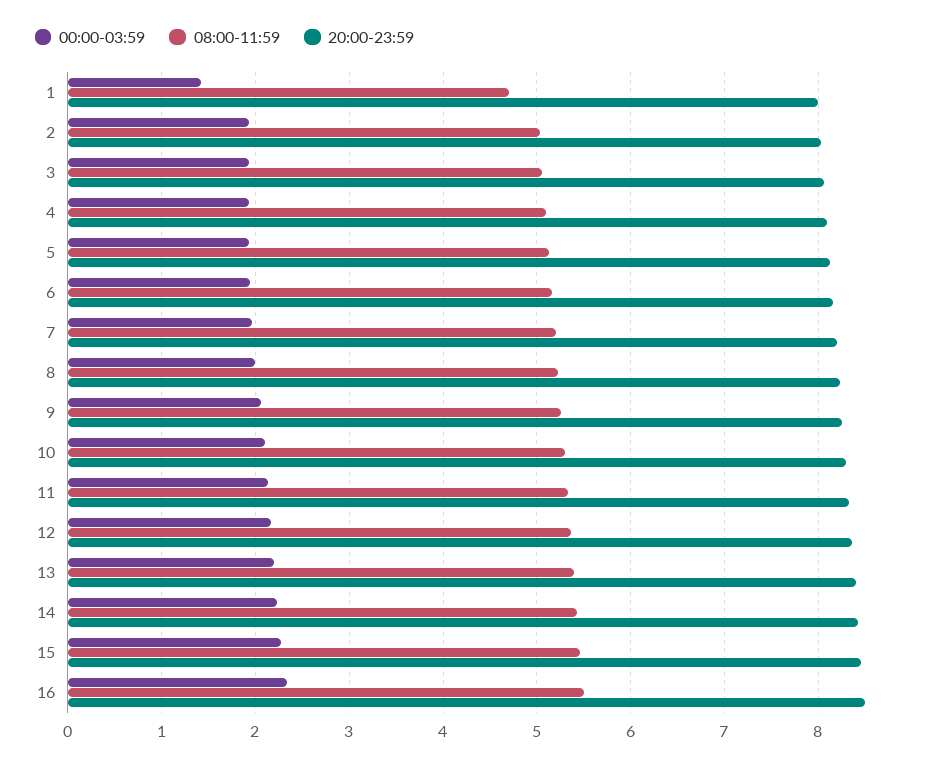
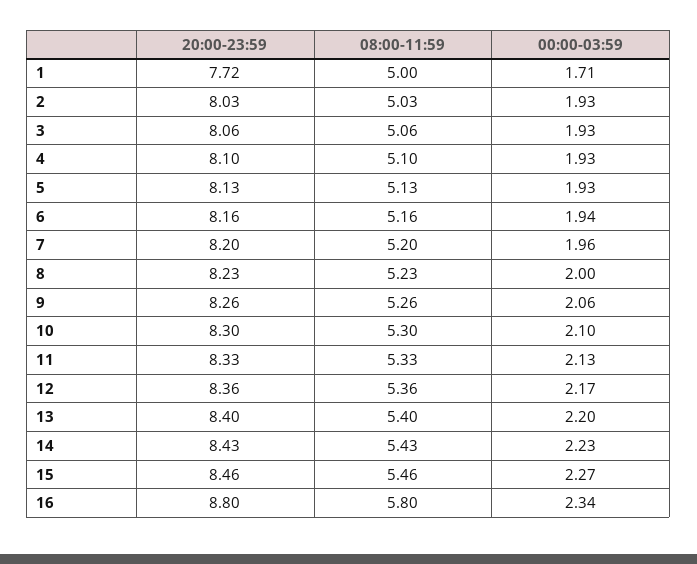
  {
    "00:00-03:59": {
-     "1": 1.4,
+     "1": 1.71,
      "2": 1.93,
      "3": 1.93,
      "4": 1.93,
      "5": 1.93,
      "6": 1.94,
      "7": 1.96,
      "8": 2,
      "9": 2.06,
      "10": 2.1,
      "11": 2.13,
      "12": 2.17,
      "13": 2.2,
      "14": 2.23,
      "15": 2.27,
      "16": 2.34
    },
    "08:00-11:59": {
-     "1": 4.7,
+     "1": 5,
      "2": 5.03,
      "3": 5.06,
      "4": 5.1,
      "5": 5.13,
      "6": 5.16,
      "7": 5.2,
      "8": 5.23,
      "9": 5.26,
      "10": 5.3,
      "11": 5.33,
      "12": 5.36,
      "13": 5.4,
      "14": 5.43,
      "15": 5.46,
-     "16": 5.5
+     "16": 5.8
    },
    "20:00-23:59": {
-     "1": 8,
+     "1": 7.72,
      "2": 8.03,
      "3": 8.06,
      "4": 8.1,
      "5": 8.13,
      "6": 8.16,
      "7": 8.2,
      "8": 8.23,
      "9": 8.26,
      "10": 8.3,
      "11": 8.33,
      "12": 8.36,
      "13": 8.4,
      "14": 8.43,
      "15": 8.46,
-     "16": 8.5
+     "16": 8.8
    }
  }

